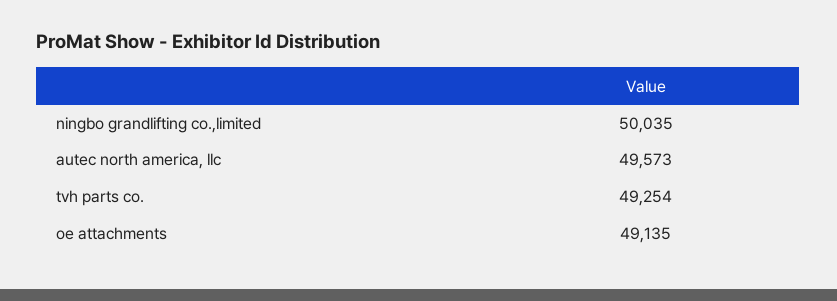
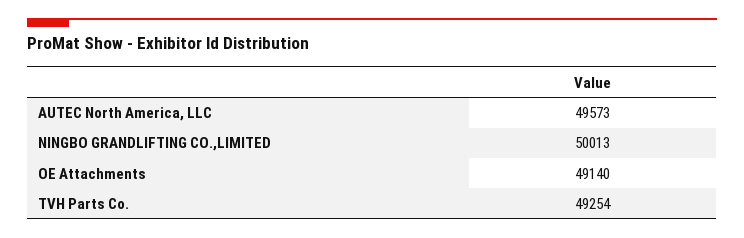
  {
-   "ningbo grandlifting co.,limited": 50035,
+   "ningbo grandlifting co.,limited": 50013,
    "autec north america, llc": 49573,
    "tvh parts co.": 49254,
-   "oe attachments": 49135
+   "oe attachments": 49140
  }

